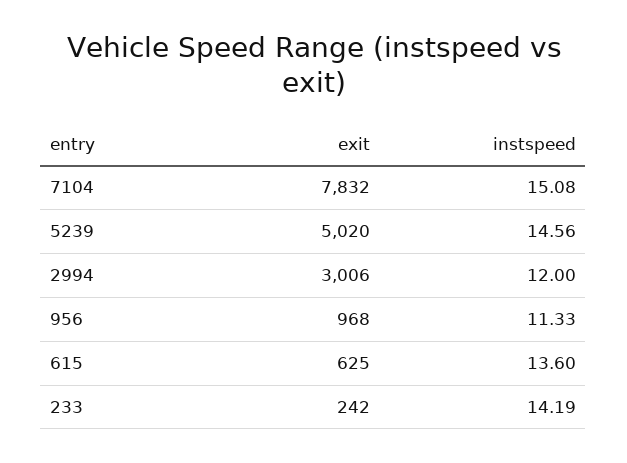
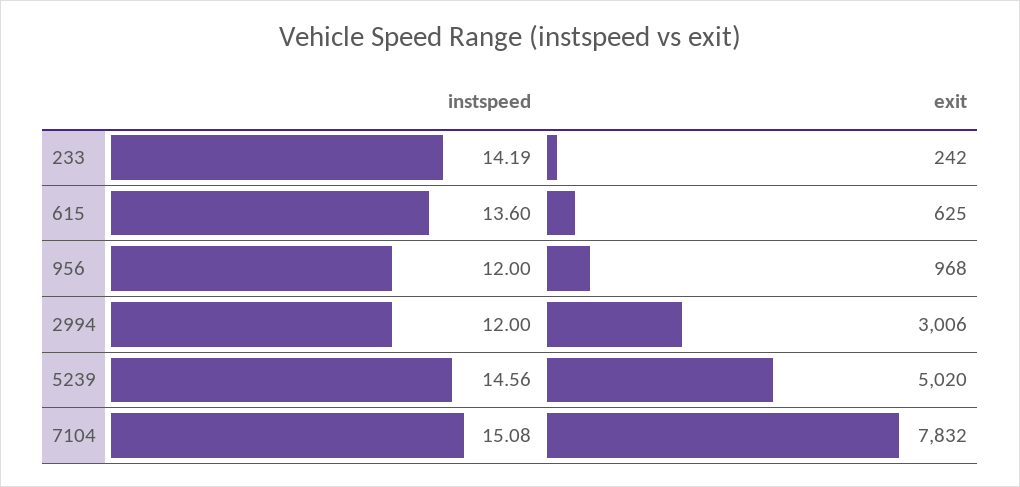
  {
    "exit": {
      "7104": 7832,
      "5239": 5020,
      "2994": 3006,
      "956": 968,
      "615": 625,
      "233": 242
    },
    "instspeed": {
      "7104": 15.08,
      "5239": 14.56,
      "2994": 12,
-     "956": 11.33,
+     "956": 12,
      "615": 13.6,
      "233": 14.19
    }
  }

